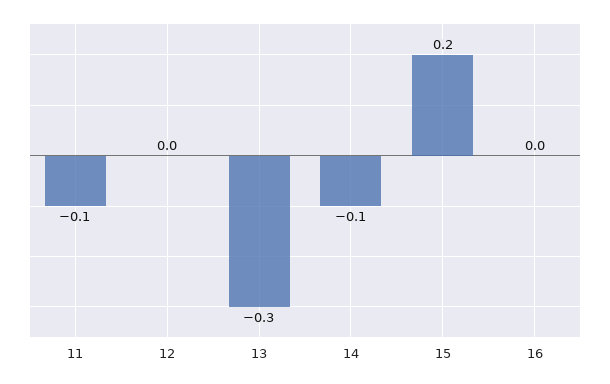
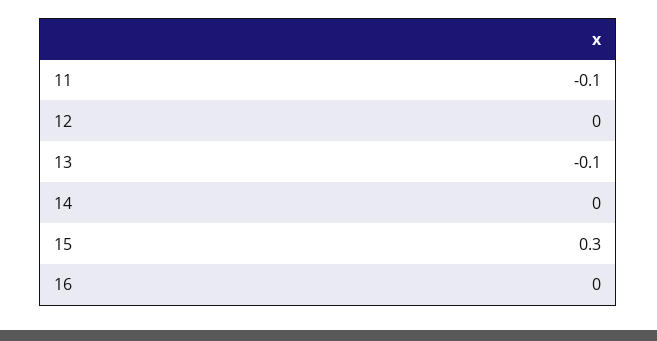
  {
    "11": -0.1,
    "12": 0,
-   "13": -0.3,
+   "13": -0.1,
-   "14": -0.1,
+   "14": 0,
-   "15": 0.2,
+   "15": 0.3,
    "16": 0
  }

